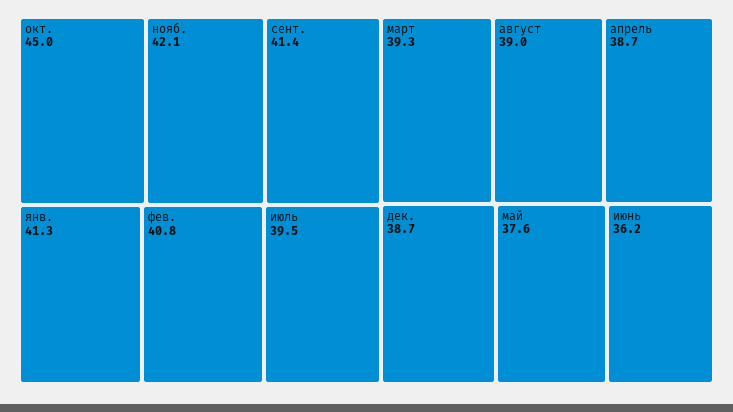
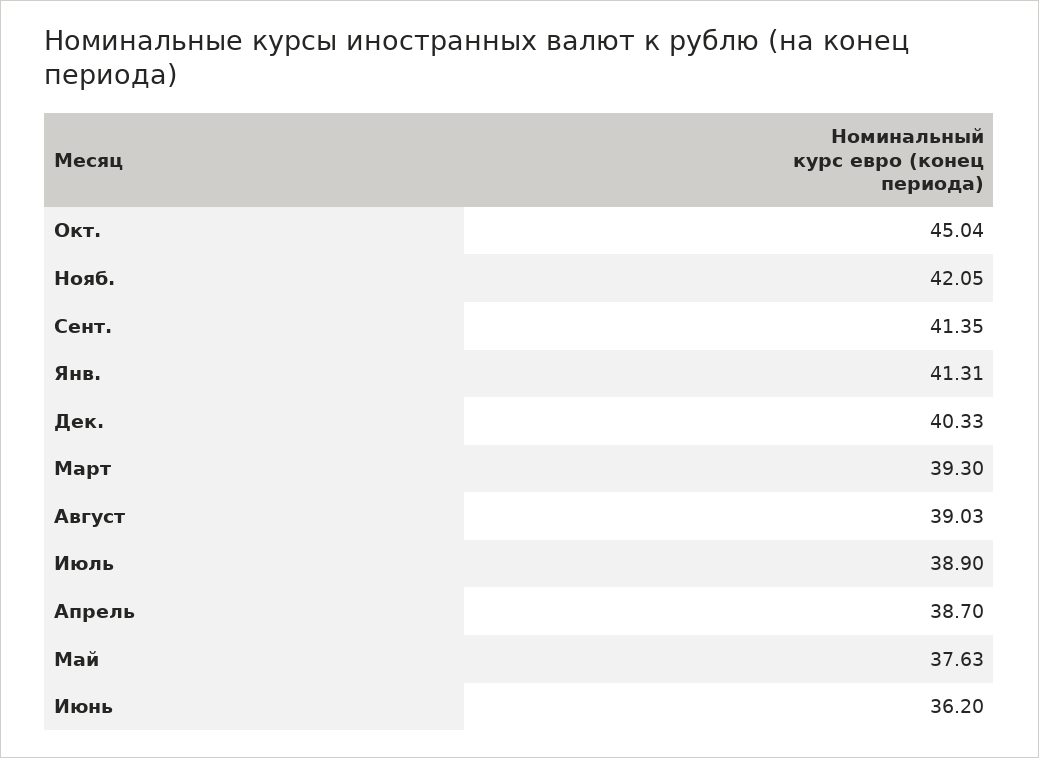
  {
    "окт.": 45.04,
    "нояб.": 42.05,
    "сент.": 41.35,
    "янв.": 41.31,
-   "фев.": 40.8,
-   "июль": 39.5,
+   "июль": 38.9,
    "март": 39.3,
    "август": 39.03,
    "апрель": 38.7,
-   "дек.": 38.7,
+   "дек.": 40.33,
    "май": 37.63,
    "июнь": 36.2
  }

